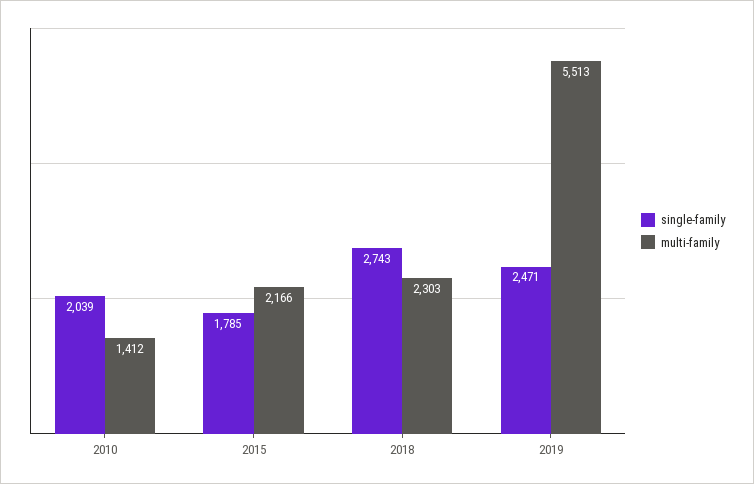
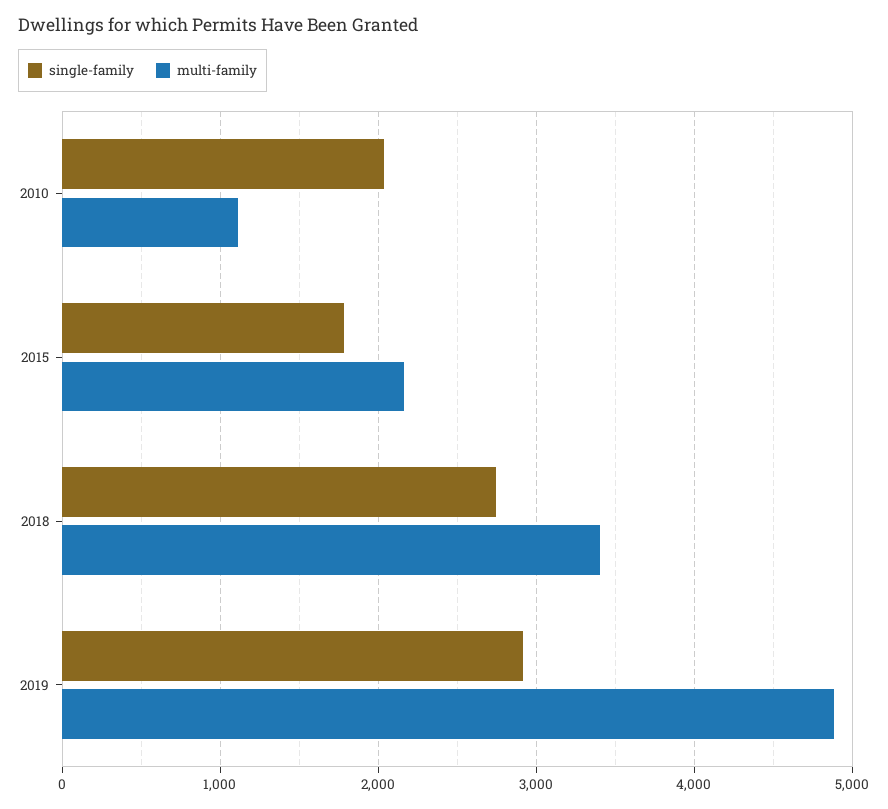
  {
    "single-family": {
      "2010": 2039,
      "2015": 1785,
      "2018": 2743,
-     "2019": 2471
+     "2019": 2900
    },
    "multi-family": {
-     "2010": 1412,
+     "2010": 1100,
      "2015": 2166,
-     "2018": 2303,
+     "2018": 3400,
-     "2019": 5513
+     "2019": 4900
    }
  }

